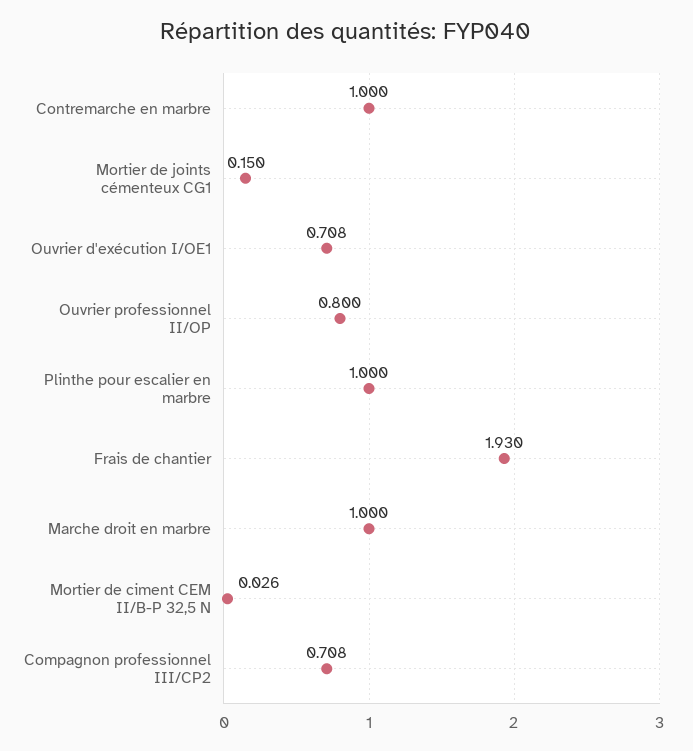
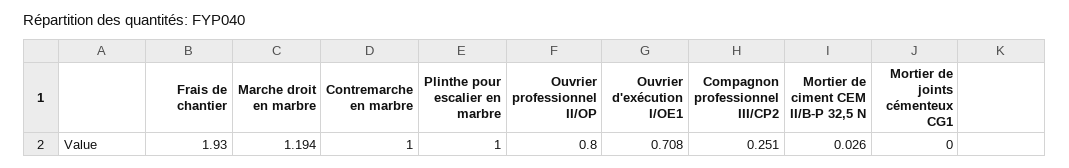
  {
    "Contremarche en marbre": 1,
-   "Mortier de joints cémenteux CG1": 0.15,
+   "Mortier de joints cémenteux CG1": 0,
    "Ouvrier d'exécution I/OE1": 0.708,
    "Ouvrier professionnel II/OP": 0.8,
    "Plinthe pour escalier en marbre": 1,
    "Frais de chantier": 1.93,
-   "Marche droit en marbre": 1,
+   "Marche droit en marbre": 1.194,
    "Mortier de ciment CEM II/B-P 32,5 N": 0.026,
-   "Compagnon professionnel III/CP2": 0.708
+   "Compagnon professionnel III/CP2": 0.251
  }

